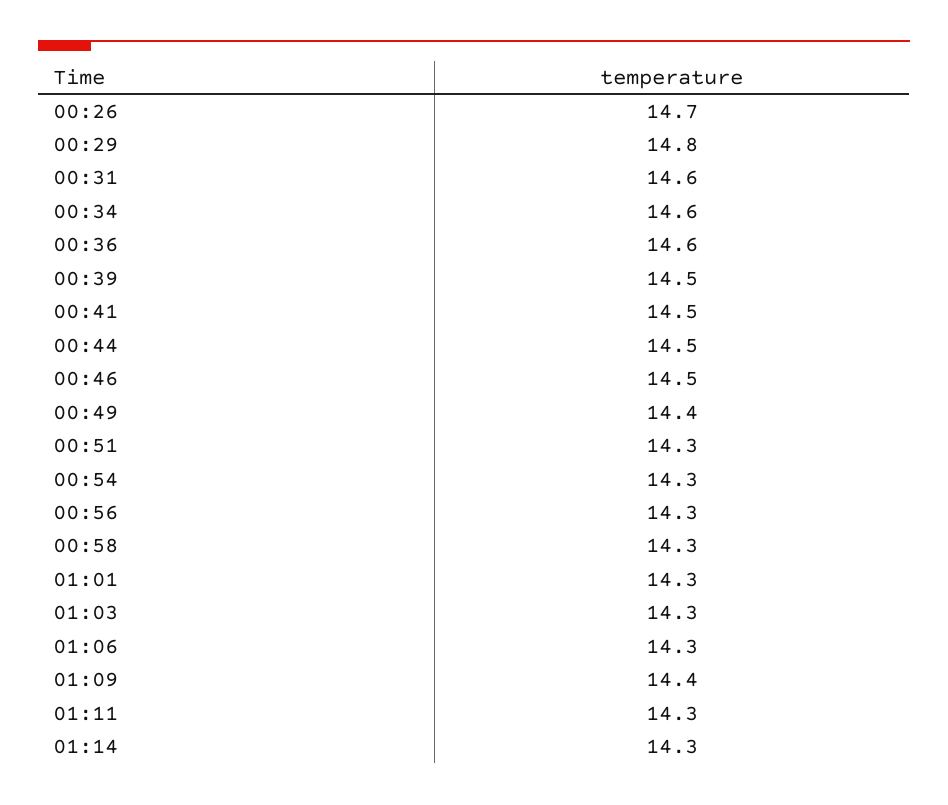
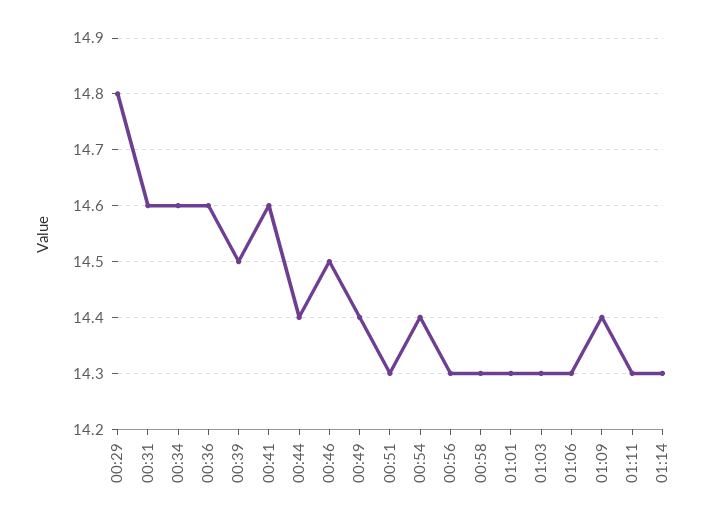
  {
-   "00:26": 14.7,
    "00:29": 14.8,
    "00:31": 14.6,
    "00:34": 14.6,
    "00:36": 14.6,
    "00:39": 14.5,
-   "00:41": 14.5,
+   "00:41": 14.6,
-   "00:44": 14.5,
+   "00:44": 14.4,
    "00:46": 14.5,
    "00:49": 14.4,
    "00:51": 14.3,
-   "00:54": 14.3,
+   "00:54": 14.4,
    "00:56": 14.3,
    "00:58": 14.3,
    "01:01": 14.3,
    "01:03": 14.3,
    "01:06": 14.3,
    "01:09": 14.4,
    "01:11": 14.3,
    "01:14": 14.3
  }

